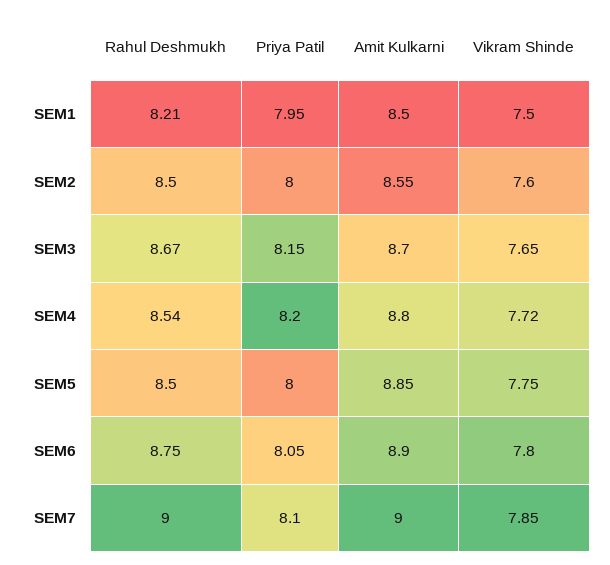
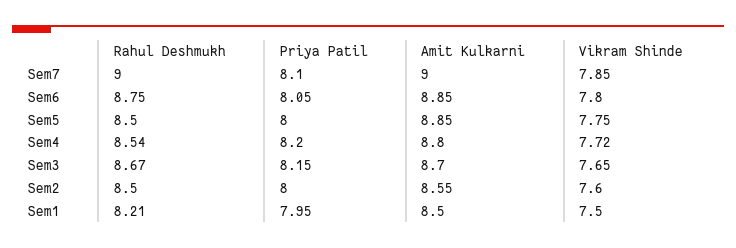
  {
    "Rahul Deshmukh": {
      "SEM1": 8.21,
      "SEM2": 8.5,
      "SEM3": 8.67,
      "SEM4": 8.54,
      "SEM5": 8.5,
      "SEM6": 8.75,
      "SEM7": 9
    },
    "Priya Patil": {
      "SEM1": 7.95,
      "SEM2": 8,
      "SEM3": 8.15,
      "SEM4": 8.2,
      "SEM5": 8,
      "SEM6": 8.05,
      "SEM7": 8.1
    },
    "Amit Kulkarni": {
      "SEM1": 8.5,
      "SEM2": 8.55,
      "SEM3": 8.7,
      "SEM4": 8.8,
      "SEM5": 8.85,
-     "SEM6": 8.9,
+     "SEM6": 8.85,
      "SEM7": 9
    },
    "Vikram Shinde": {
      "SEM1": 7.5,
      "SEM2": 7.6,
      "SEM3": 7.65,
      "SEM4": 7.72,
      "SEM5": 7.75,
      "SEM6": 7.8,
      "SEM7": 7.85
    }
  }

